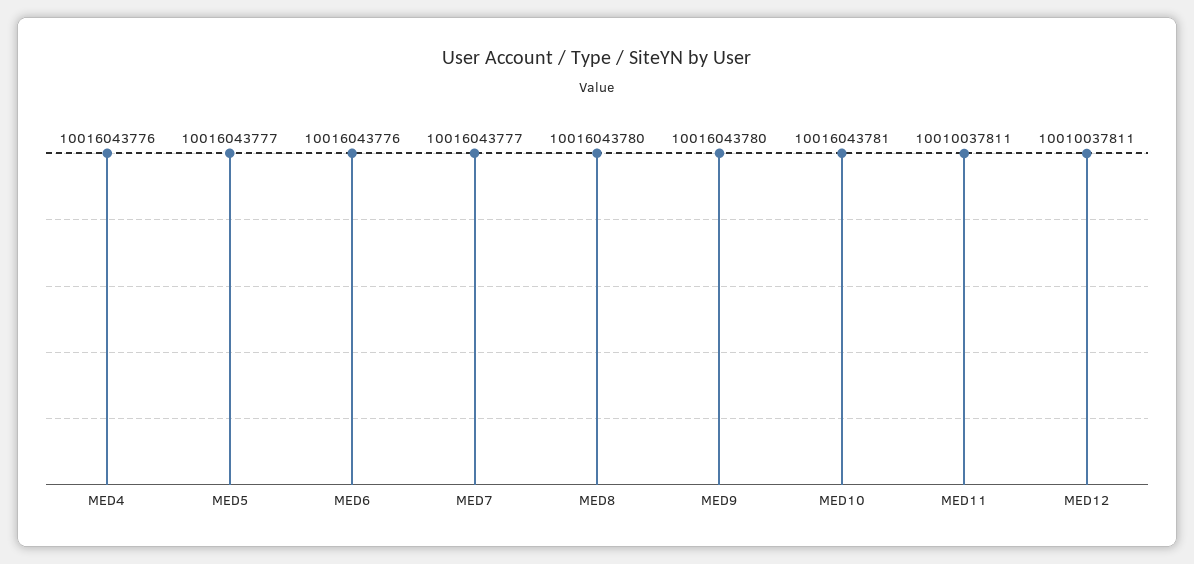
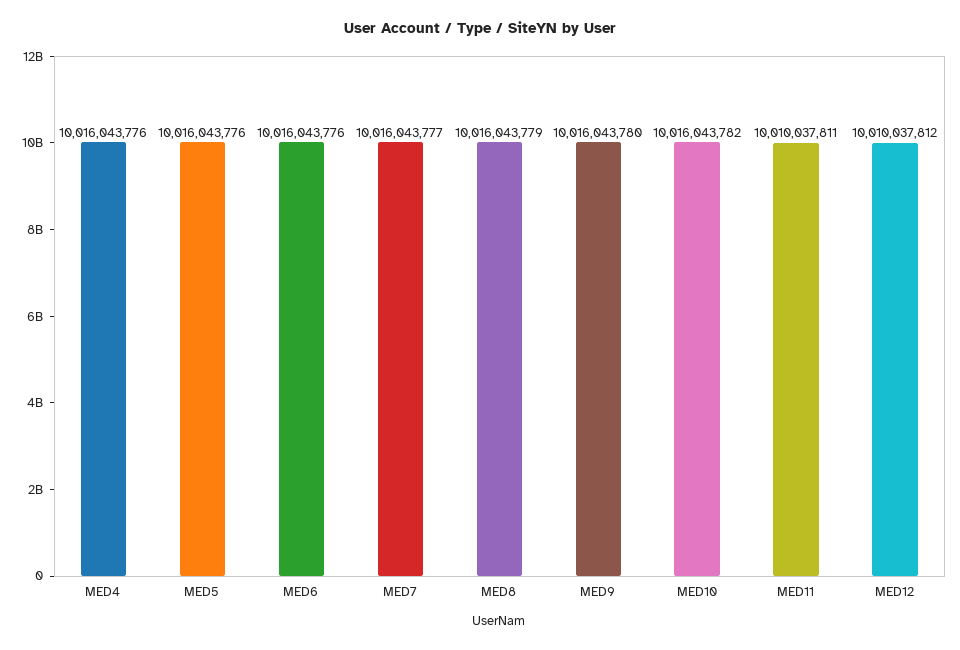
  {
    "MED4": 10016043776,
-   "MED5": 10016043777,
+   "MED5": 10016043776,
    "MED6": 10016043776,
    "MED7": 10016043777,
-   "MED8": 10016043780,
+   "MED8": 10016043779,
    "MED9": 10016043780,
-   "MED10": 10016043781,
+   "MED10": 10016043782,
    "MED11": 10010037811,
-   "MED12": 10010037811
+   "MED12": 10010037812
  }

